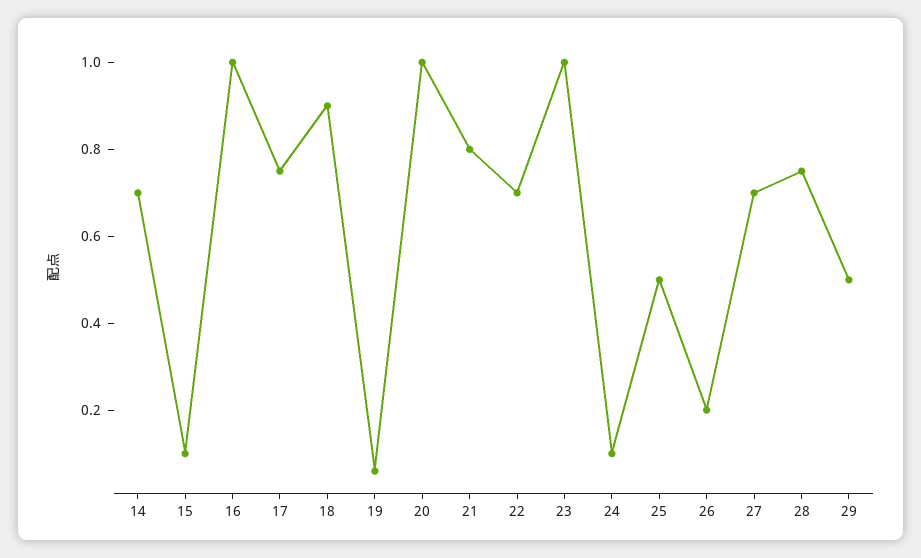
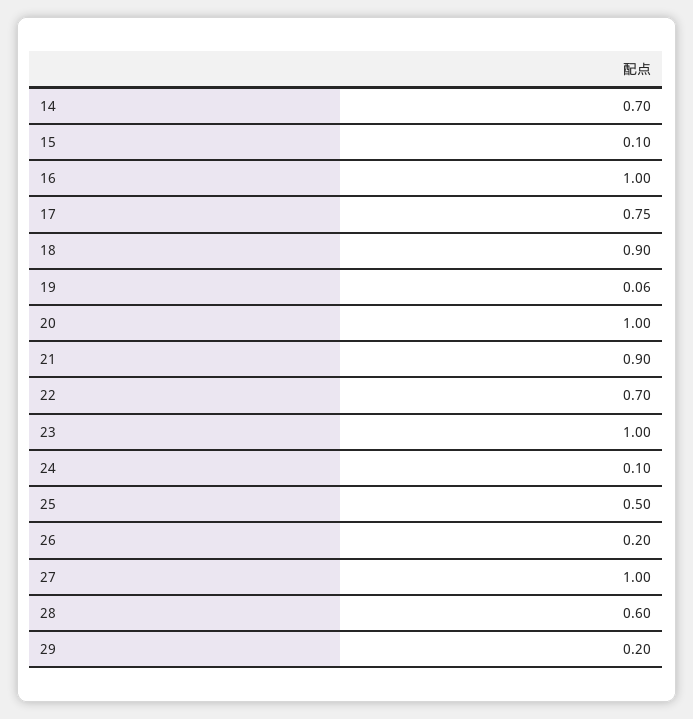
  {
    "14": 0.7,
    "15": 0.1,
    "16": 1,
    "17": 0.75,
    "18": 0.9,
    "19": 0.06,
    "20": 1,
-   "21": 0.8,
+   "21": 0.9,
    "22": 0.7,
    "23": 1,
    "24": 0.1,
    "25": 0.5,
    "26": 0.2,
-   "27": 0.7,
+   "27": 1,
-   "28": 0.75,
+   "28": 0.6,
-   "29": 0.5
+   "29": 0.2
  }

